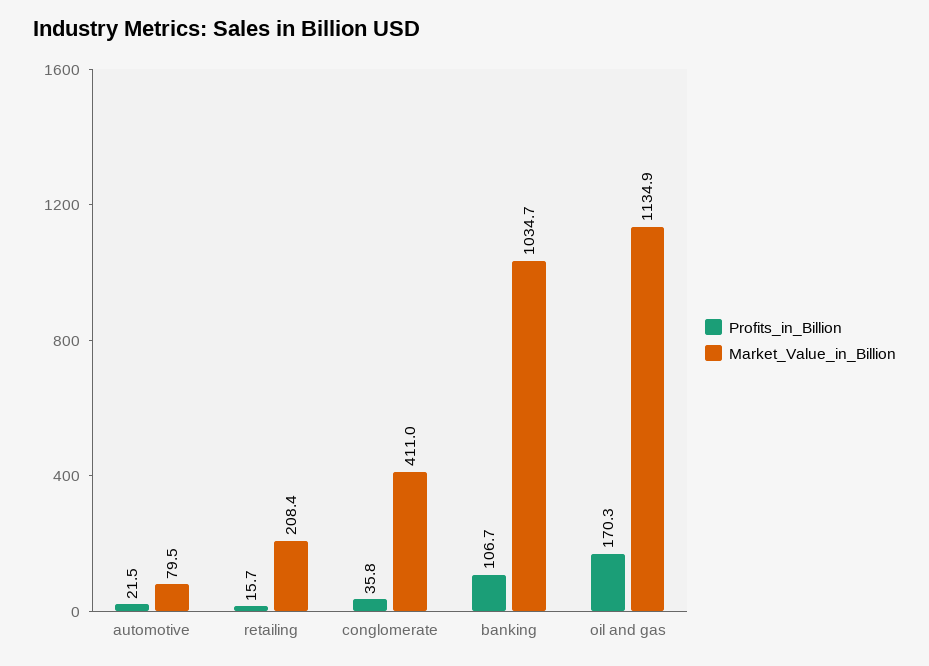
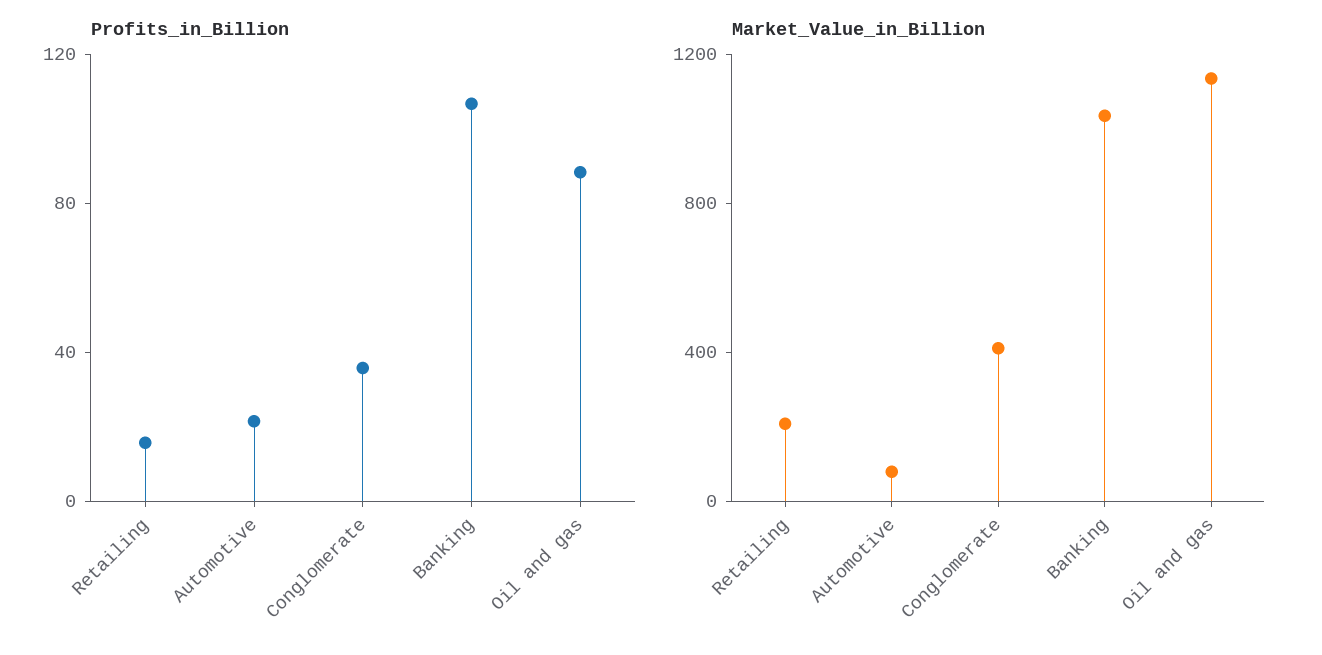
  {
    "Profits_in_Billion": {
      "automotive": 21.5,
      "retailing": 15.7,
      "conglomerate": 35.8,
      "banking": 106.7,
-     "oil and gas": 170.3
+     "oil and gas": 90
    },
    "Market_Value_in_Billion": {
      "automotive": 79.5,
      "retailing": 208.4,
      "conglomerate": 411,
      "banking": 1034.7,
      "oil and gas": 1134.9
    }
  }

